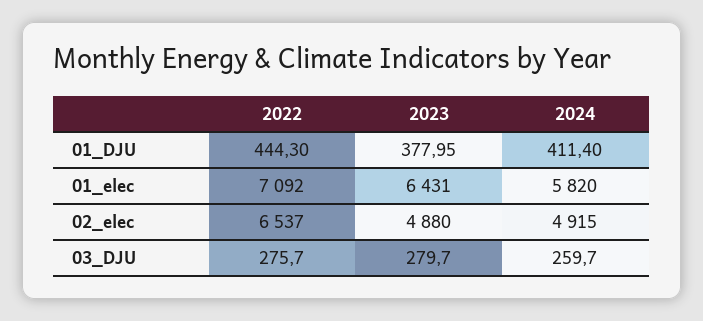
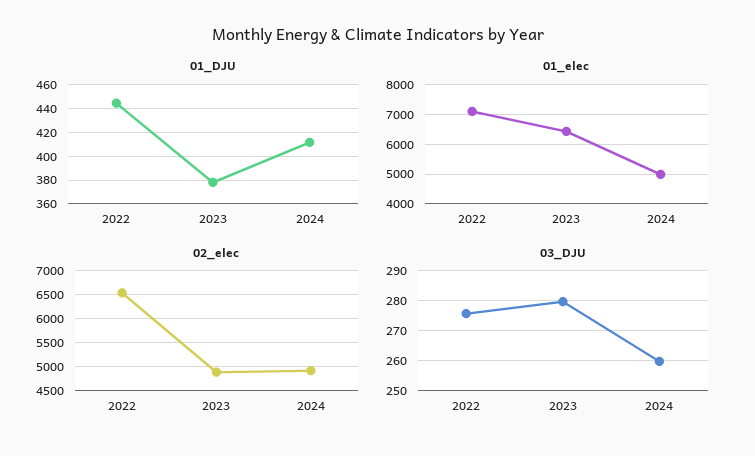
  {
    "01_DJU": {
      "2022": 444.3,
      "2023": 377.95,
      "2024": 411.4
    },
    "01_elec": {
      "2022": 7092,
      "2023": 6431,
-     "2024": 5820
+     "2024": 5000
    },
    "02_elec": {
      "2022": 6537,
      "2023": 4880,
      "2024": 4915
    },
    "03_DJU": {
      "2022": 275.7,
      "2023": 279.7,
      "2024": 259.7
    }
  }

